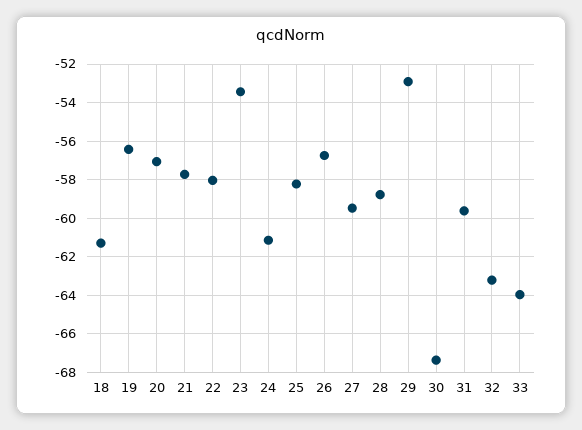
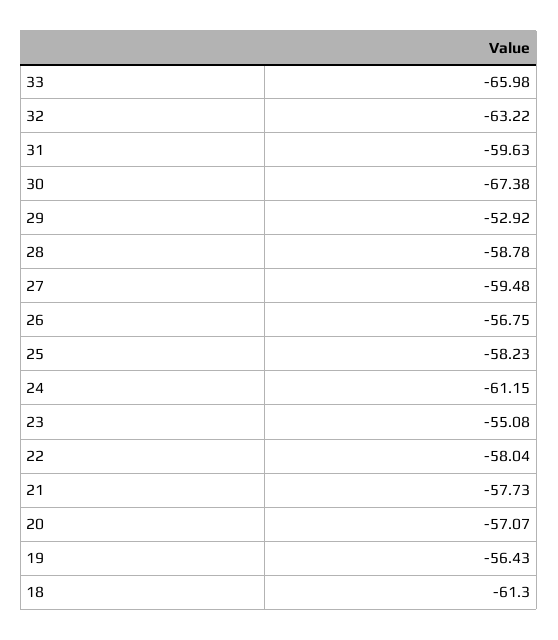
  {
    "18": -61.3,
    "19": -56.43,
    "20": -57.07,
    "21": -57.73,
    "22": -58.04,
-   "23": -53.5,
+   "23": -55.08,
    "24": -61.15,
    "25": -58.23,
    "26": -56.75,
    "27": -59.48,
    "28": -58.78,
    "29": -52.92,
    "30": -67.38,
    "31": -59.63,
    "32": -63.22,
-   "33": -64
+   "33": -65.98
  }

